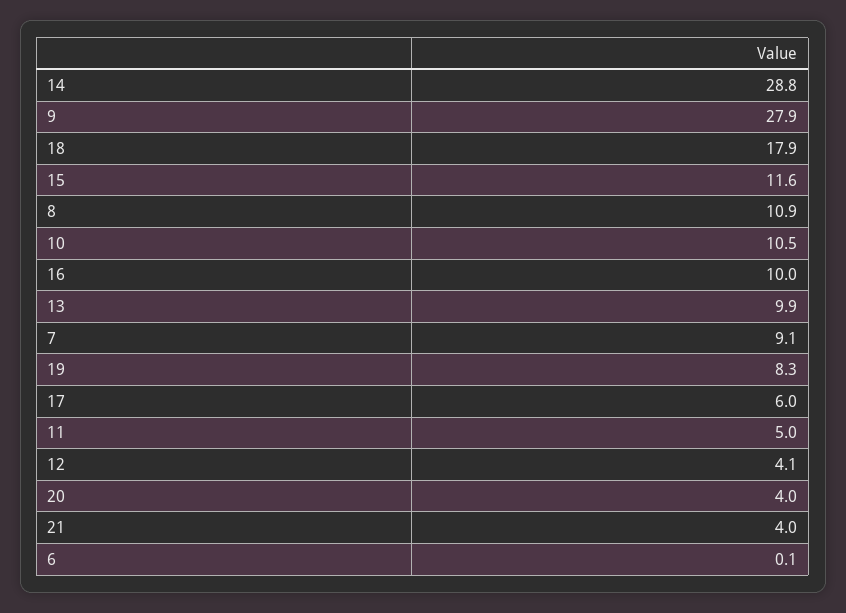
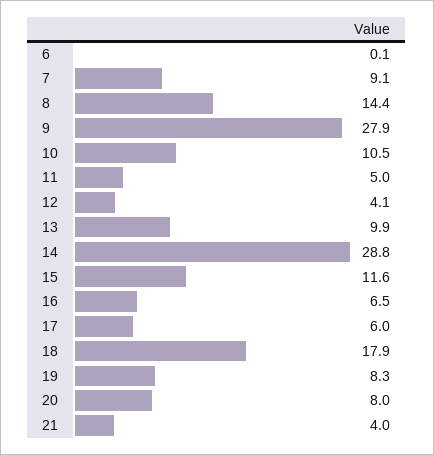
  {
    "14": 28.8,
    "9": 27.9,
    "18": 17.9,
    "15": 11.6,
-   "8": 10.9,
+   "8": 14.4,
    "10": 10.5,
-   "16": 10,
+   "16": 6.5,
    "13": 9.9,
    "7": 9.1,
    "19": 8.3,
    "17": 6,
    "11": 5,
    "12": 4.1,
-   "20": 4,
+   "20": 8,
    "21": 4,
    "6": 0.1
  }

